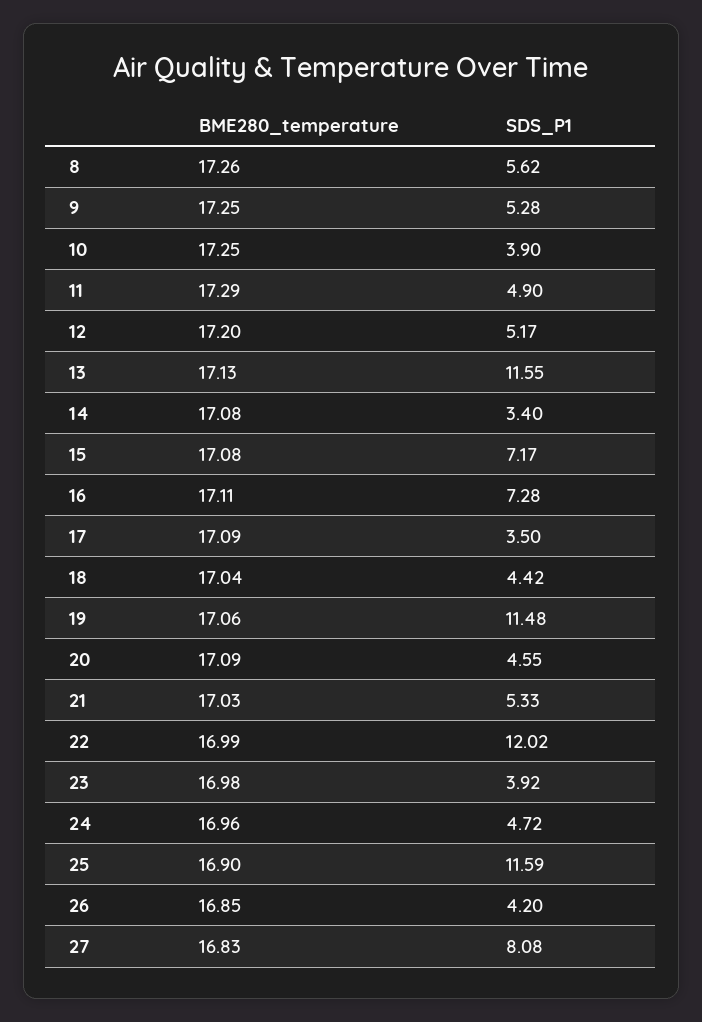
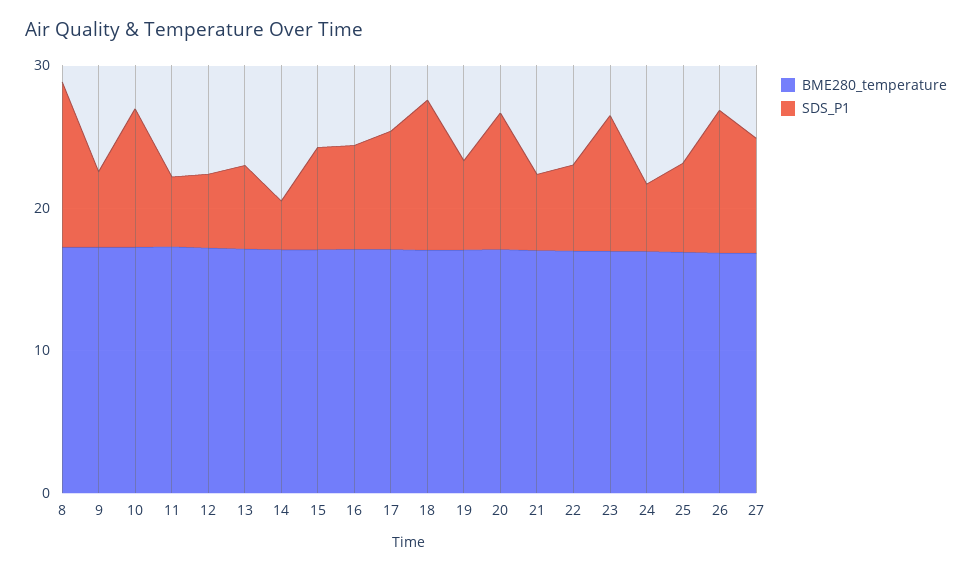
  {
    "BME280_temperature": {
      "8": 17.26,
      "9": 17.25,
      "10": 17.25,
      "11": 17.29,
      "12": 17.2,
      "13": 17.13,
      "14": 17.08,
      "15": 17.08,
      "16": 17.11,
      "17": 17.09,
      "18": 17.04,
      "19": 17.06,
      "20": 17.09,
      "21": 17.03,
      "22": 16.99,
      "23": 16.98,
      "24": 16.96,
      "25": 16.9,
      "26": 16.85,
      "27": 16.83
    },
    "SDS_P1": {
-     "8": 5.62,
+     "8": 12,
      "9": 5.28,
-     "10": 3.9,
+     "10": 10,
      "11": 4.9,
      "12": 5.17,
-     "13": 11.55,
+     "13": 6,
      "14": 3.4,
      "15": 7.17,
      "16": 7.28,
-     "17": 3.5,
+     "17": 8,
-     "18": 4.42,
+     "18": 10,
-     "19": 11.48,
+     "19": 6,
-     "20": 4.55,
+     "20": 10,
      "21": 5.33,
-     "22": 12.02,
+     "22": 6,
-     "23": 3.92,
+     "23": 10,
      "24": 4.72,
-     "25": 11.59,
+     "25": 6,
-     "26": 4.2,
+     "26": 10,
      "27": 8.08
    }
  }

